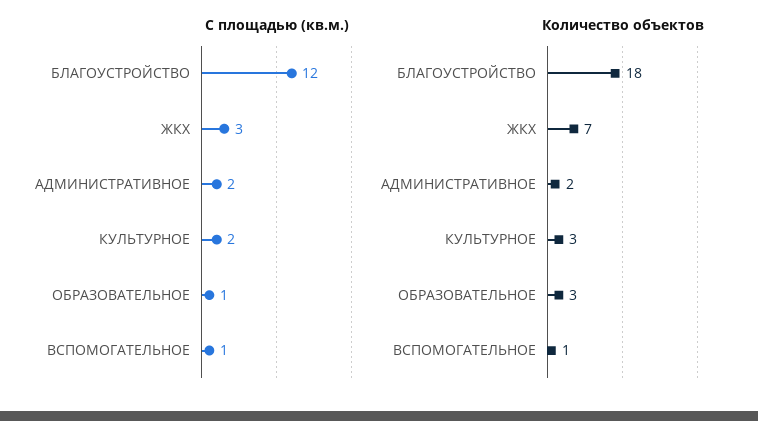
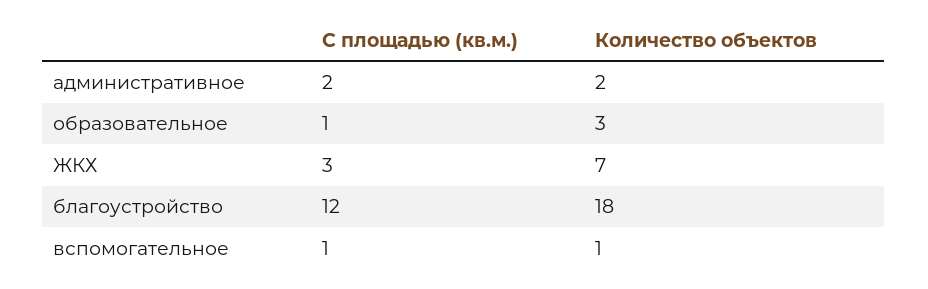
  {
    "С площадью (кв.м.)": {
      "БЛАГОУСТРОЙСТВО": 12,
      "ЖКХ": 3,
      "АДМИНИСТРАТИВНОЕ": 2,
-     "КУЛЬТУРНОЕ": 2,
      "ОБРАЗОВАТЕЛЬНОЕ": 1,
      "ВСПОМОГАТЕЛЬНОЕ": 1
    },
    "Количество объектов": {
      "БЛАГОУСТРОЙСТВО": 18,
      "ЖКХ": 7,
      "АДМИНИСТРАТИВНОЕ": 2,
-     "КУЛЬТУРНОЕ": 3,
      "ОБРАЗОВАТЕЛЬНОЕ": 3,
      "ВСПОМОГАТЕЛЬНОЕ": 1
    }
  }

